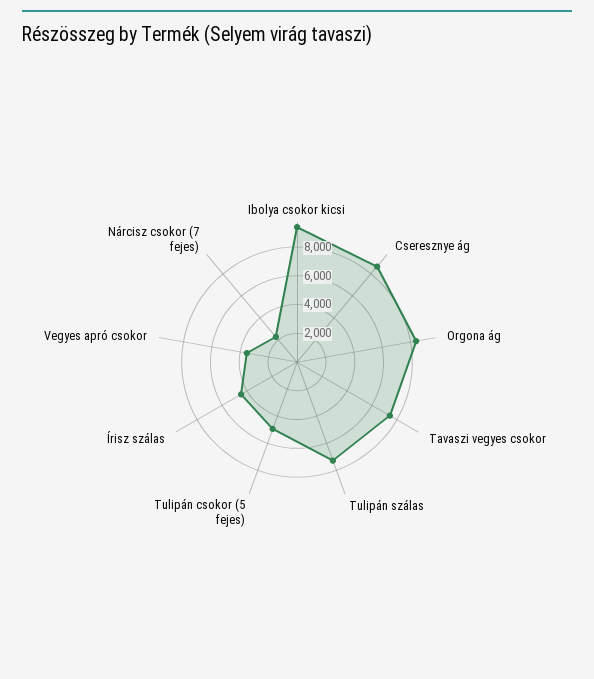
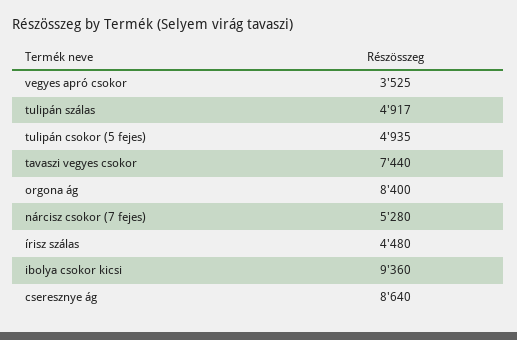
  {
    "Ibolya csokor kicsi": 9360,
    "Cseresznye ág": 8640,
    "Orgona ág": 8400,
    "Tavaszi vegyes csokor": 7440,
-   "Tulipán szálas": 7000,
+   "Tulipán szálas": 4917,
    "Tulipán csokor (5 fejes)": 4935,
    "Írisz szálas": 4480,
    "Vegyes apró csokor": 3525,
-   "Nárcisz csokor (7 fejes)": 2000
+   "Nárcisz csokor (7 fejes)": 5280
  }

